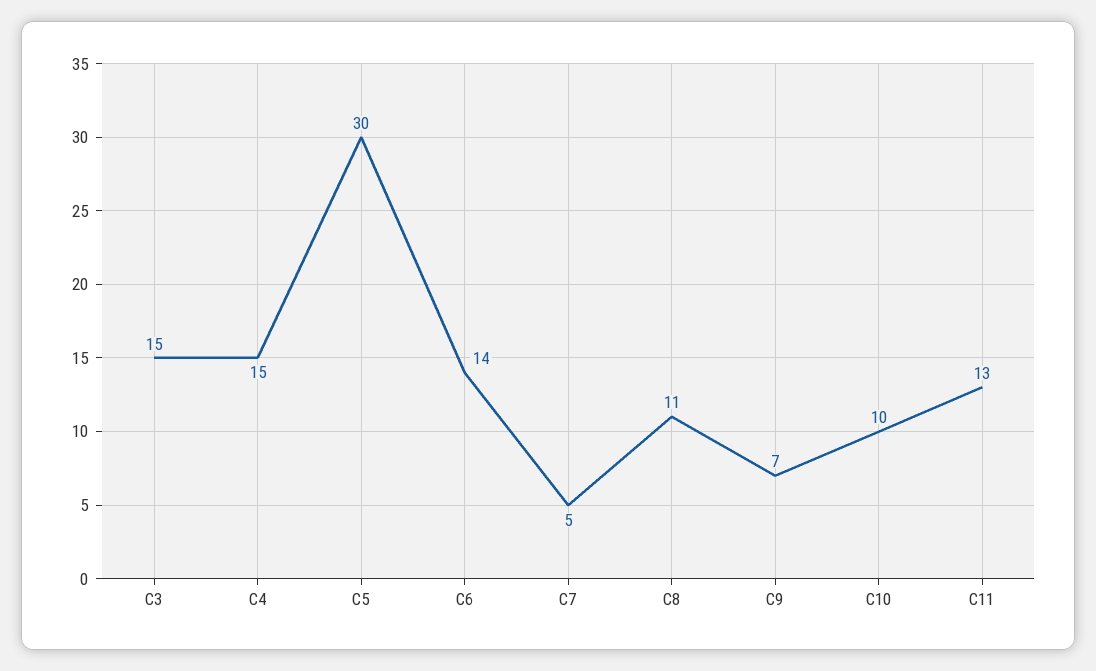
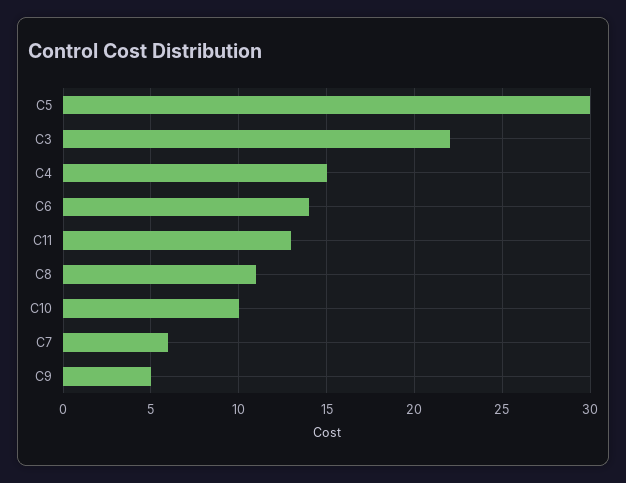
  {
-   "C3": 15,
+   "C3": 22,
    "C4": 15,
    "C5": 30,
    "C6": 14,
-   "C7": 5,
+   "C7": 6,
    "C8": 11,
-   "C9": 7,
+   "C9": 5,
    "C10": 10,
    "C11": 13
  }

